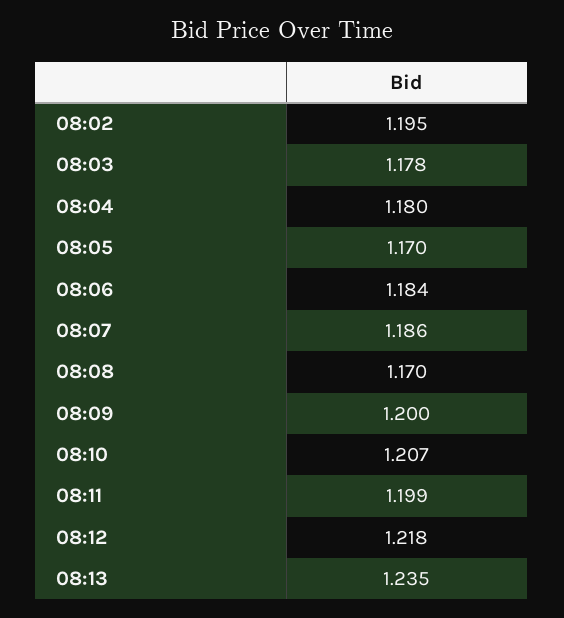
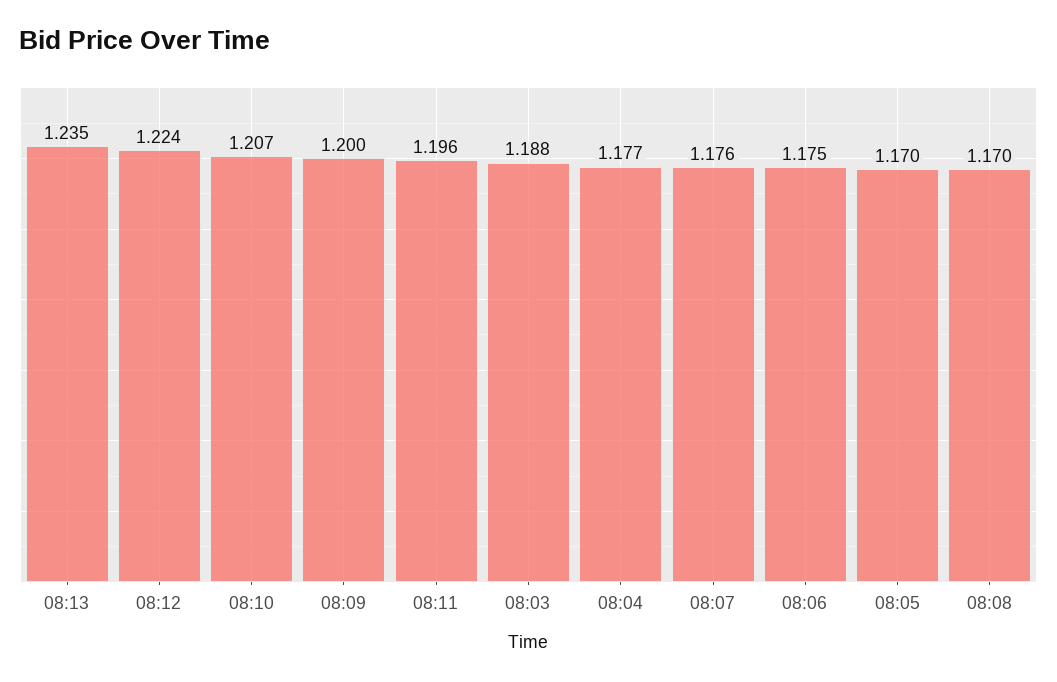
  {
-   "08:02": 1.195,
-   "08:03": 1.178,
+   "08:03": 1.188,
-   "08:04": 1.18,
+   "08:04": 1.177,
    "08:05": 1.17,
-   "08:06": 1.184,
+   "08:06": 1.175,
-   "08:07": 1.186,
+   "08:07": 1.176,
    "08:08": 1.17,
    "08:09": 1.2,
    "08:10": 1.207,
-   "08:11": 1.199,
+   "08:11": 1.196,
-   "08:12": 1.218,
+   "08:12": 1.224,
    "08:13": 1.235
  }

